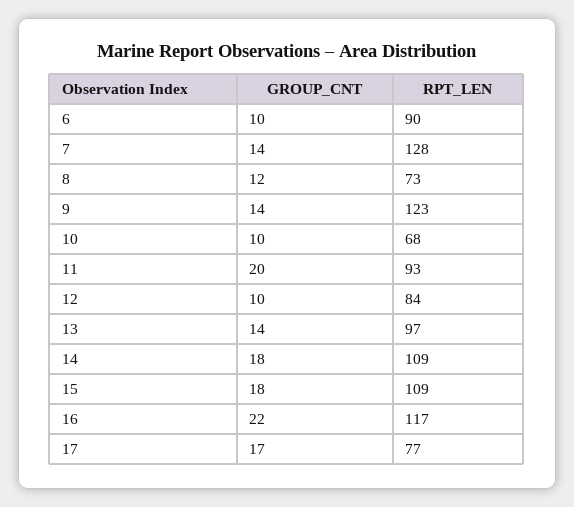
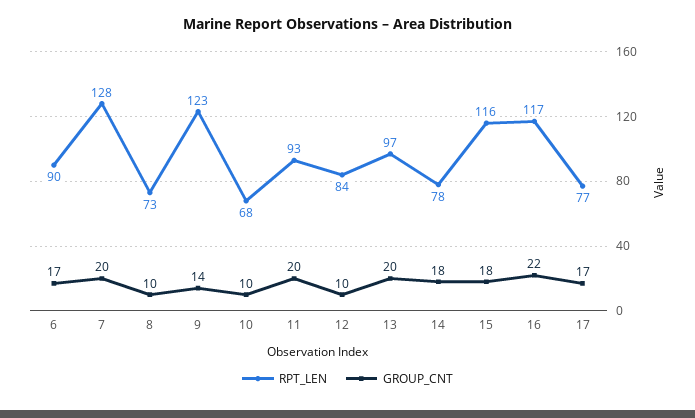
  {
    "GROUP_CNT": {
-     "6": 10,
+     "6": 17,
-     "7": 14,
+     "7": 20,
-     "8": 12,
+     "8": 10,
      "9": 14,
      "10": 10,
      "11": 20,
      "12": 10,
-     "13": 14,
+     "13": 20,
      "14": 18,
      "15": 18,
      "16": 22,
      "17": 17
    },
    "RPT_LEN": {
      "6": 90,
      "7": 128,
      "8": 73,
      "9": 123,
      "10": 68,
      "11": 93,
      "12": 84,
      "13": 97,
-     "14": 109,
+     "14": 78,
-     "15": 109,
+     "15": 116,
      "16": 117,
      "17": 77
    }
  }

